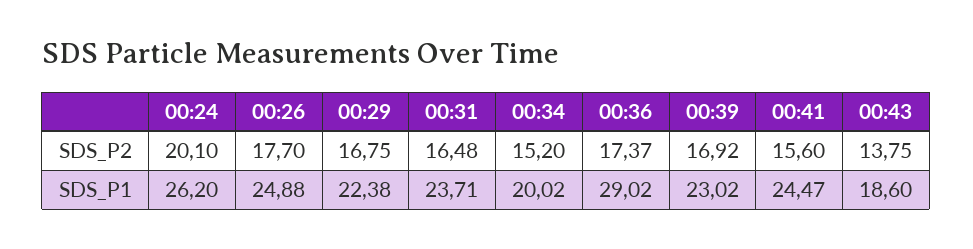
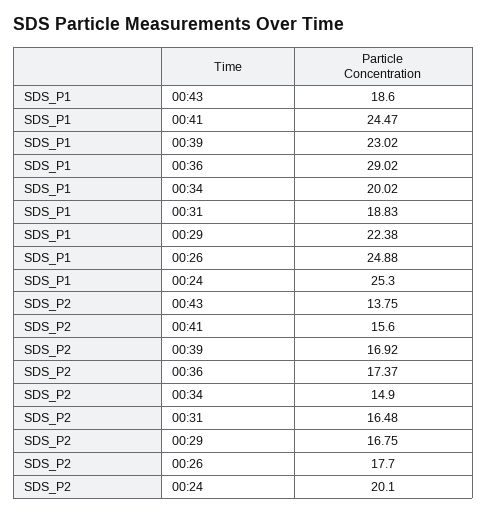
  {
    "00:24": {
      "SDS_P2": 20.1,
-     "SDS_P1": 26.2
+     "SDS_P1": 25.3
    },
    "00:26": {
      "SDS_P2": 17.7,
      "SDS_P1": 24.88
    },
    "00:29": {
      "SDS_P2": 16.75,
      "SDS_P1": 22.38
    },
    "00:31": {
      "SDS_P2": 16.48,
-     "SDS_P1": 23.71
+     "SDS_P1": 18.83
    },
    "00:34": {
-     "SDS_P2": 15.2,
+     "SDS_P2": 14.9,
      "SDS_P1": 20.02
    },
    "00:36": {
      "SDS_P2": 17.37,
      "SDS_P1": 29.02
    },
    "00:39": {
      "SDS_P2": 16.92,
      "SDS_P1": 23.02
    },
    "00:41": {
      "SDS_P2": 15.6,
      "SDS_P1": 24.47
    },
    "00:43": {
      "SDS_P2": 13.75,
      "SDS_P1": 18.6
    }
  }

